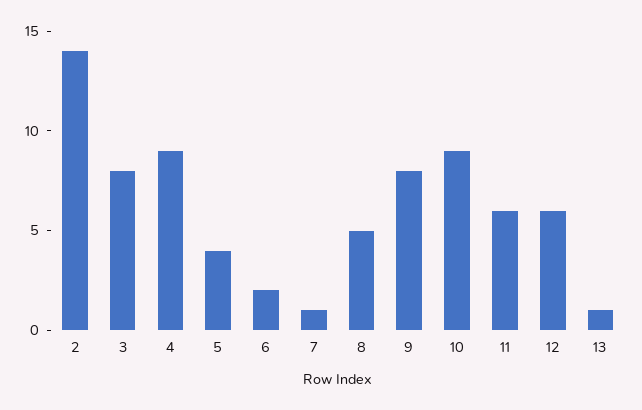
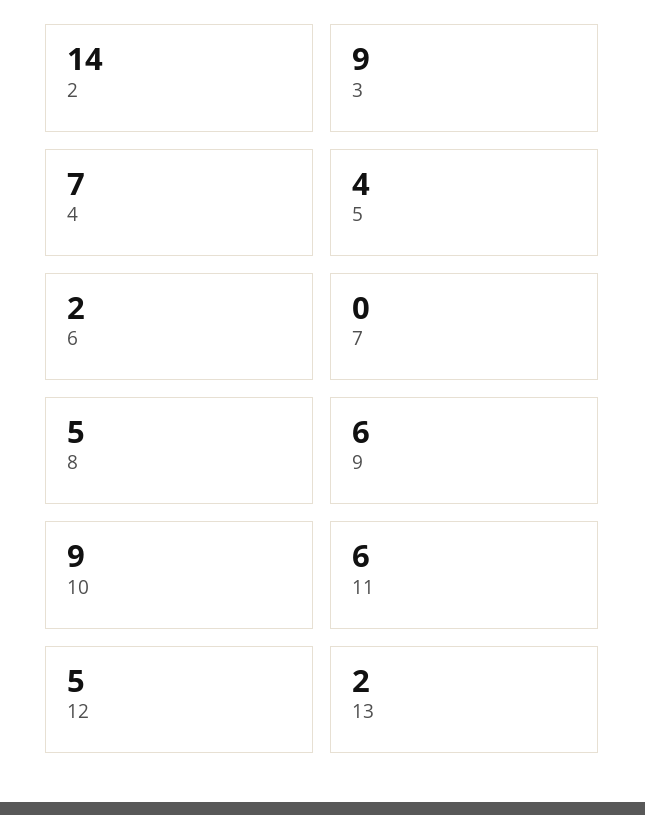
  {
    "2": 14,
-   "3": 8,
+   "3": 9,
-   "4": 9,
+   "4": 7,
    "5": 4,
    "6": 2,
-   "7": 1,
+   "7": 0,
    "8": 5,
-   "9": 8,
+   "9": 6,
    "10": 9,
    "11": 6,
-   "12": 6,
+   "12": 5,
-   "13": 1
+   "13": 2
  }

